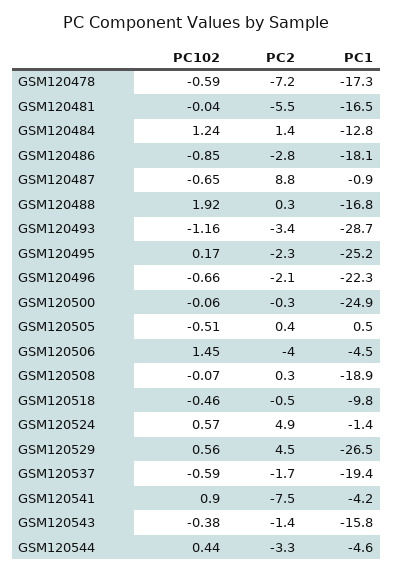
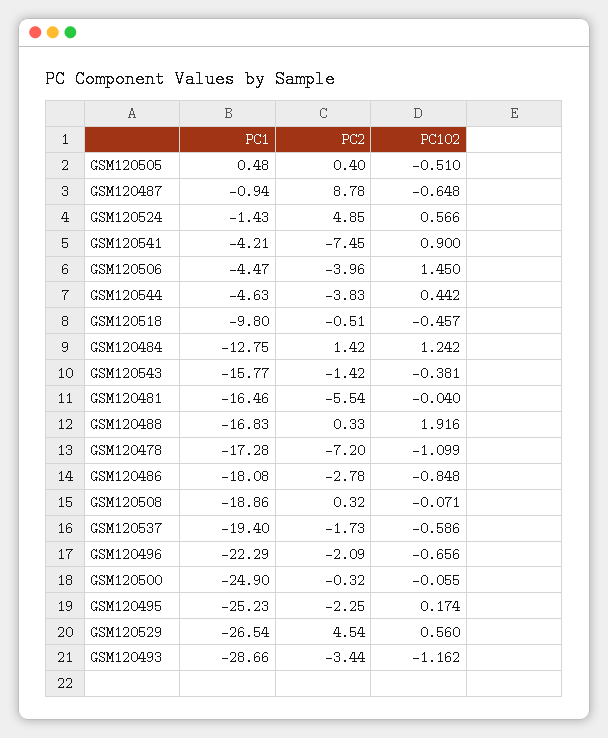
  {
    "PC102": {
-     "GSM120478": -0.59,
+     "GSM120478": -1.099,
      "GSM120481": -0.04,
      "GSM120484": 1.242,
      "GSM120486": -0.848,
      "GSM120487": -0.648,
      "GSM120488": 1.916,
      "GSM120493": -1.162,
      "GSM120495": 0.174,
      "GSM120496": -0.656,
      "GSM120500": -0.055,
      "GSM120505": -0.51,
      "GSM120506": 1.45,
      "GSM120508": -0.071,
      "GSM120518": -0.457,
      "GSM120524": 0.566,
      "GSM120529": 0.56,
      "GSM120537": -0.586,
      "GSM120541": 0.9,
      "GSM120543": -0.381,
      "GSM120544": 0.442
    },
    "PC2": {
      "GSM120478": -7.2,
      "GSM120481": -5.54,
      "GSM120484": 1.42,
      "GSM120486": -2.78,
      "GSM120487": 8.78,
      "GSM120488": 0.33,
      "GSM120493": -3.44,
      "GSM120495": -2.25,
      "GSM120496": -2.09,
      "GSM120500": -0.32,
      "GSM120505": 0.4,
      "GSM120506": -3.96,
      "GSM120508": 0.32,
      "GSM120518": -0.51,
      "GSM120524": 4.85,
      "GSM120529": 4.54,
      "GSM120537": -1.73,
      "GSM120541": -7.45,
      "GSM120543": -1.42,
-     "GSM120544": -3.3
+     "GSM120544": -3.83
    },
    "PC1": {
      "GSM120478": -17.28,
      "GSM120481": -16.46,
      "GSM120484": -12.75,
      "GSM120486": -18.08,
      "GSM120487": -0.94,
      "GSM120488": -16.83,
      "GSM120493": -28.66,
      "GSM120495": -25.23,
      "GSM120496": -22.29,
      "GSM120500": -24.9,
      "GSM120505": 0.48,
      "GSM120506": -4.47,
      "GSM120508": -18.86,
      "GSM120518": -9.8,
      "GSM120524": -1.43,
      "GSM120529": -26.54,
      "GSM120537": -19.4,
      "GSM120541": -4.21,
      "GSM120543": -15.77,
      "GSM120544": -4.63
    }
  }

